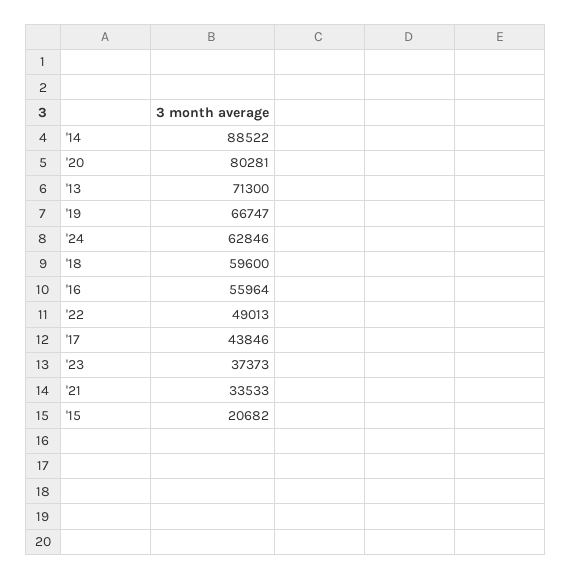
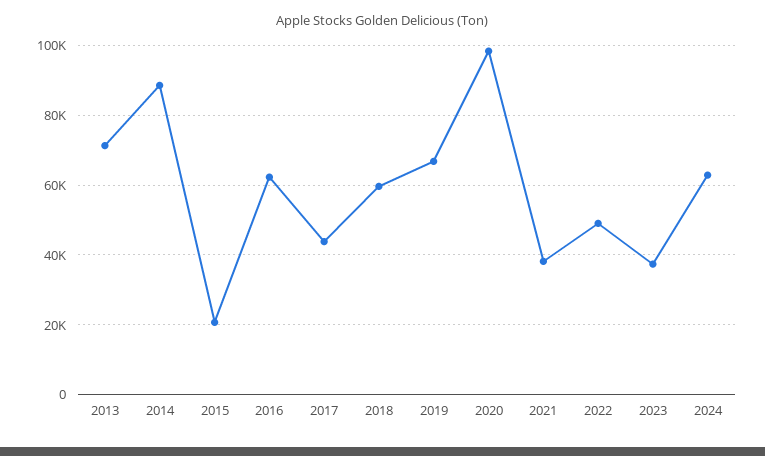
  {
    "'14": 88522,
-   "'20": 80281,
+   "'20": 98000,
    "'13": 71300,
    "'19": 66747,
    "'24": 62846,
    "'18": 59600,
-   "'16": 55964,
+   "'16": 62000,
    "'22": 49013,
    "'17": 43846,
    "'23": 37373,
-   "'21": 33533,
+   "'21": 38000,
    "'15": 20682
  }

